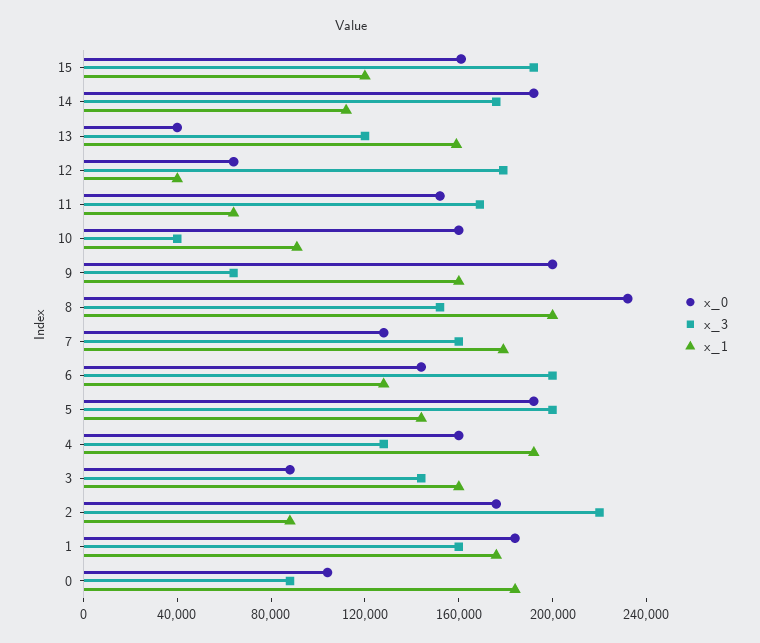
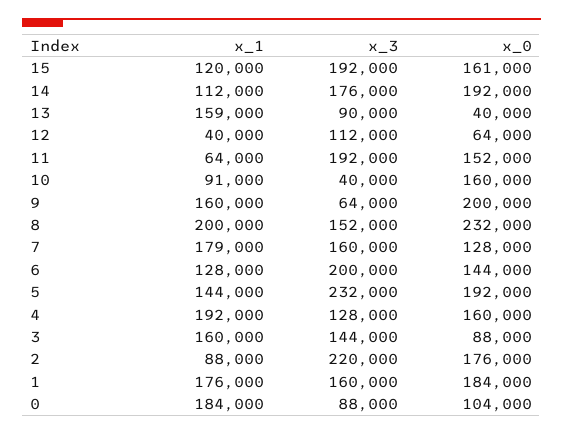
  {
    "x_0": {
      "15": 161000,
      "14": 192000,
      "13": 40000,
      "12": 64000,
      "11": 152000,
      "10": 160000,
      "9": 200000,
      "8": 232000,
      "7": 128000,
      "6": 144000,
      "5": 192000,
      "4": 160000,
      "3": 88000,
      "2": 176000,
      "1": 184000,
      "0": 104000
    },
    "x_3": {
      "15": 192000,
      "14": 176000,
-     "13": 120000,
+     "13": 90000,
-     "12": 180000,
+     "12": 112000,
-     "11": 170000,
+     "11": 192000,
      "10": 40000,
      "9": 64000,
      "8": 152000,
      "7": 160000,
      "6": 200000,
-     "5": 200000,
+     "5": 232000,
      "4": 128000,
      "3": 144000,
      "2": 220000,
      "1": 160000,
      "0": 88000
    },
    "x_1": {
      "15": 120000,
      "14": 112000,
      "13": 159000,
      "12": 40000,
      "11": 64000,
      "10": 91000,
      "9": 160000,
      "8": 200000,
      "7": 179000,
      "6": 128000,
      "5": 144000,
      "4": 192000,
      "3": 160000,
      "2": 88000,
      "1": 176000,
      "0": 184000
    }
  }

